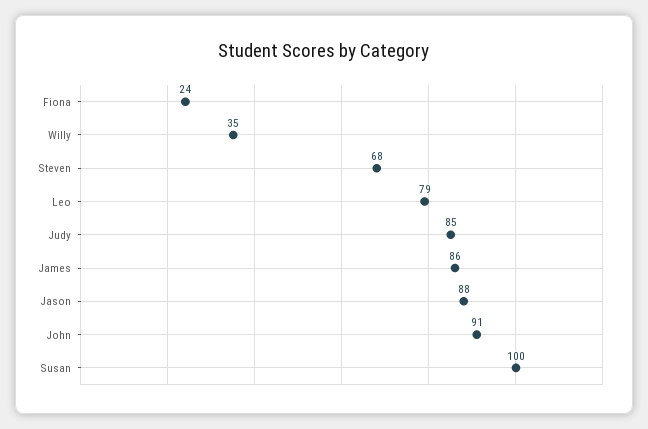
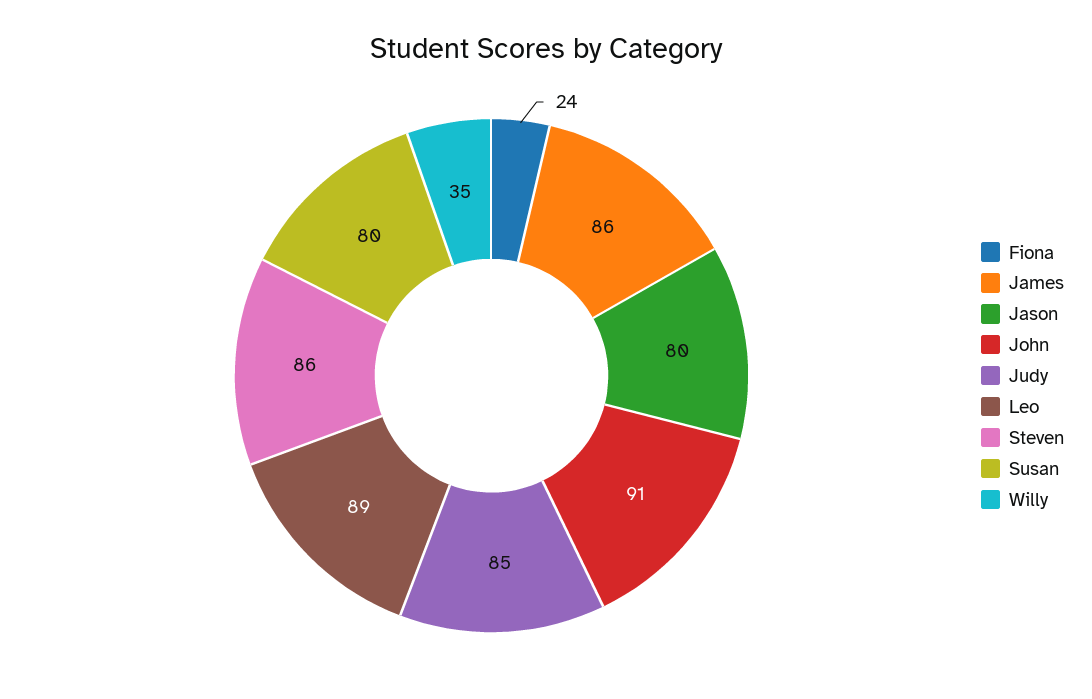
  {
    "Fiona": 24,
    "Willy": 35,
-   "Steven": 68,
+   "Steven": 86,
-   "Leo": 79,
+   "Leo": 89,
    "Judy": 85,
    "James": 86,
-   "Jason": 88,
+   "Jason": 80,
    "John": 91,
-   "Susan": 100
+   "Susan": 80
  }

